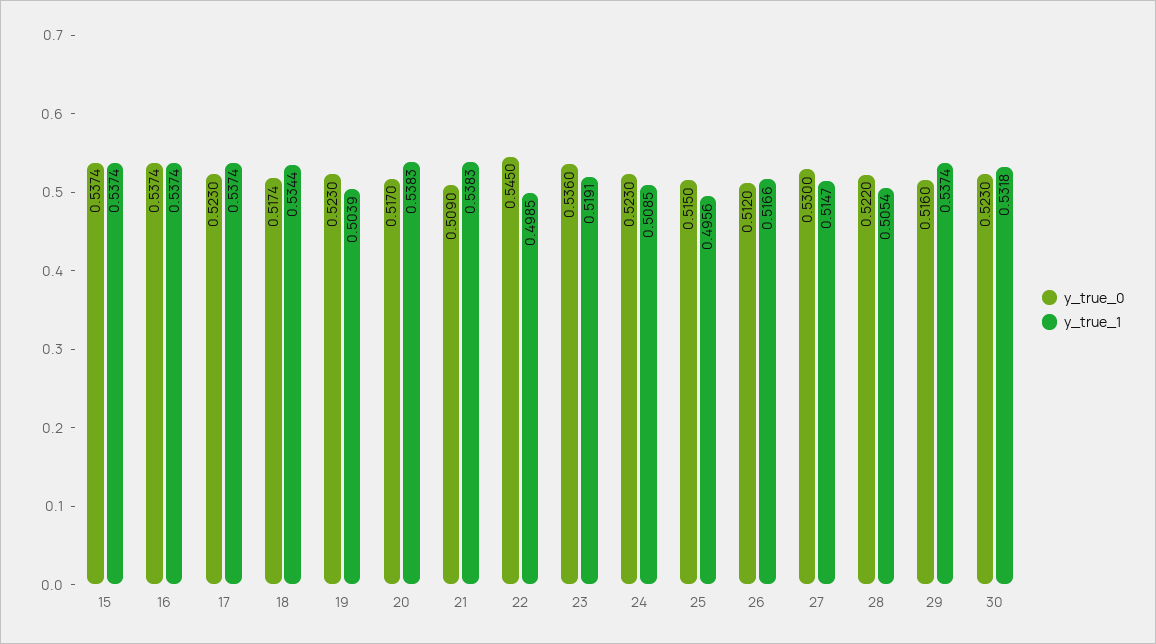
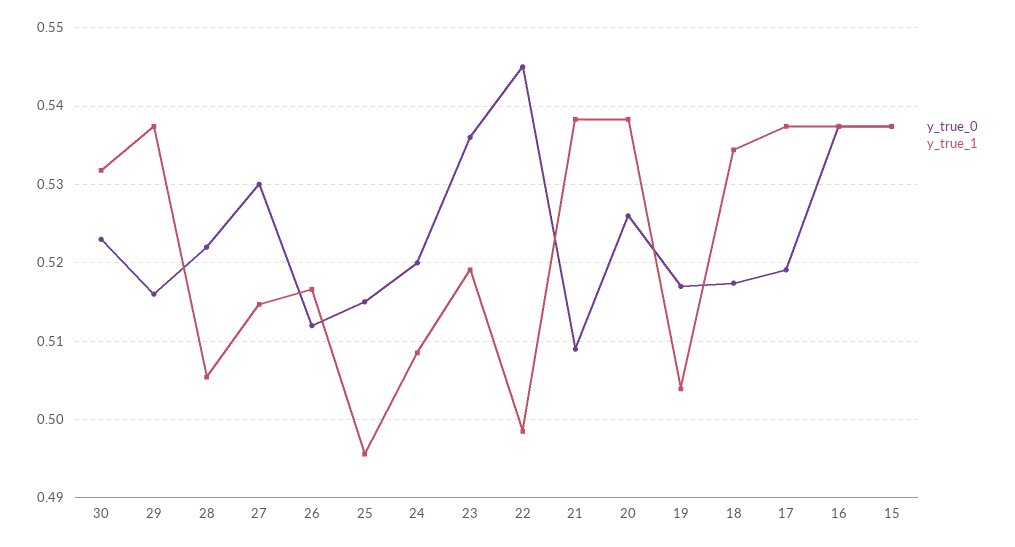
  {
    "y_true_0": {
      "15": 0.5374,
      "16": 0.5374,
-     "17": 0.523,
+     "17": 0.519,
      "18": 0.5174,
-     "19": 0.523,
+     "19": 0.517,
-     "20": 0.517,
+     "20": 0.526,
      "21": 0.509,
      "22": 0.545,
      "23": 0.536,
-     "24": 0.523,
+     "24": 0.52,
      "25": 0.515,
      "26": 0.512,
      "27": 0.53,
      "28": 0.522,
      "29": 0.516,
      "30": 0.523
    },
    "y_true_1": {
      "15": 0.5374,
      "16": 0.5374,
      "17": 0.5374,
      "18": 0.5344,
      "19": 0.5039,
      "20": 0.5383,
      "21": 0.5383,
      "22": 0.4985,
      "23": 0.5191,
      "24": 0.5085,
      "25": 0.4956,
      "26": 0.5166,
      "27": 0.5147,
      "28": 0.5054,
      "29": 0.5374,
      "30": 0.5318
    }
  }

